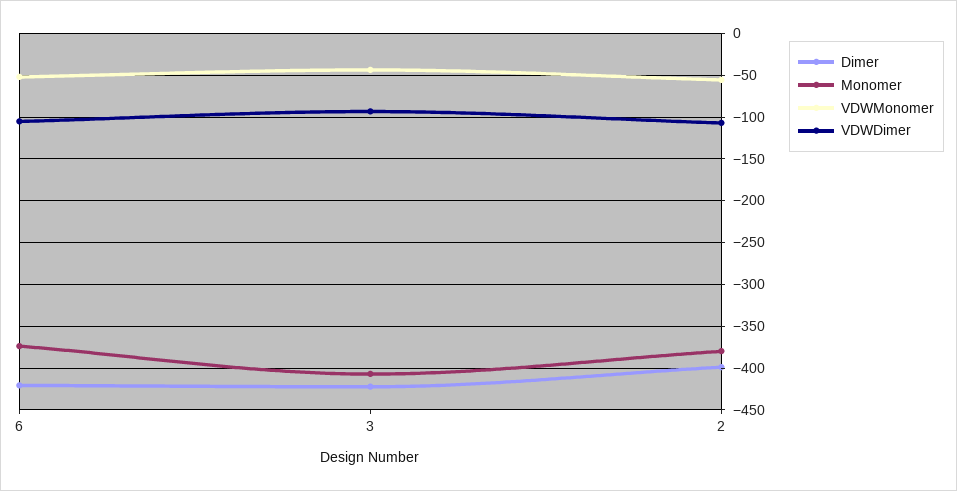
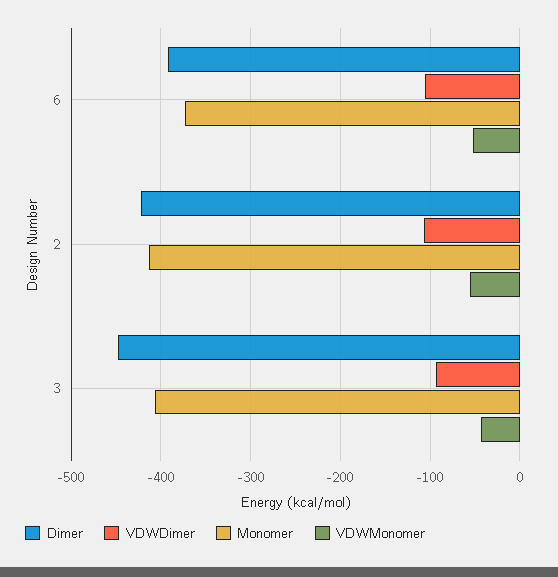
  {
    "Dimer": {
-     "6": -420,
+     "6": -390,
-     "3": -420,
+     "3": -450,
-     "2": -400
+     "2": -420
    },
    "Monomer": {
      "6": -370,
      "3": -410,
-     "2": -380
+     "2": -410
    },
    "VDWMonomer": {
      "6": -50,
      "3": -40,
      "2": -60
    },
    "VDWDimer": {
      "6": -110,
      "3": -90,
      "2": -110
    }
  }

